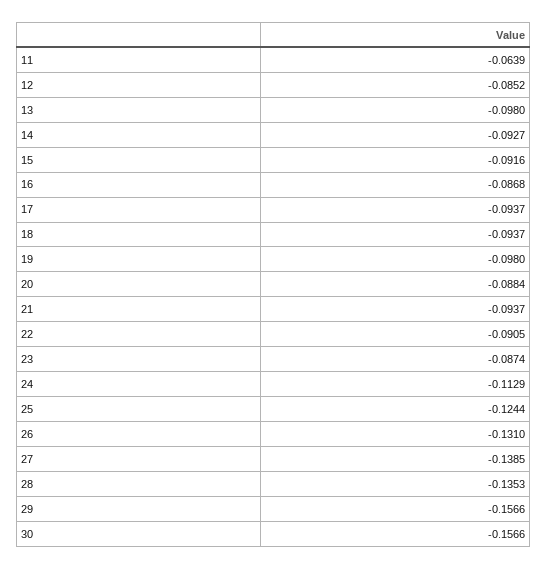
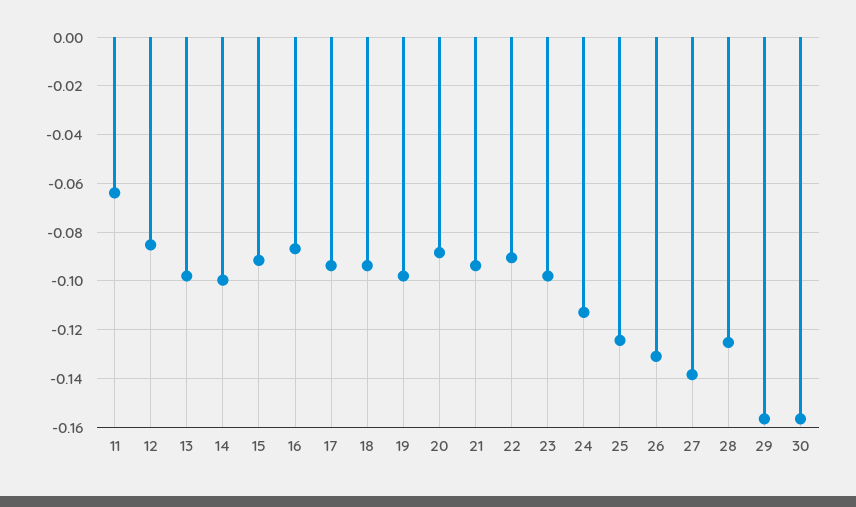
  {
    "11": -0.0639,
    "12": -0.0852,
    "13": -0.098,
-   "14": -0.0927,
+   "14": -0.1,
    "15": -0.0916,
    "16": -0.0868,
    "17": -0.0937,
    "18": -0.0937,
    "19": -0.098,
    "20": -0.0884,
    "21": -0.0937,
    "22": -0.0905,
-   "23": -0.0874,
+   "23": -0.0975,
    "24": -0.1129,
    "25": -0.1244,
    "26": -0.131,
    "27": -0.1385,
-   "28": -0.1353,
+   "28": -0.125,
    "29": -0.1566,
    "30": -0.1566
  }

